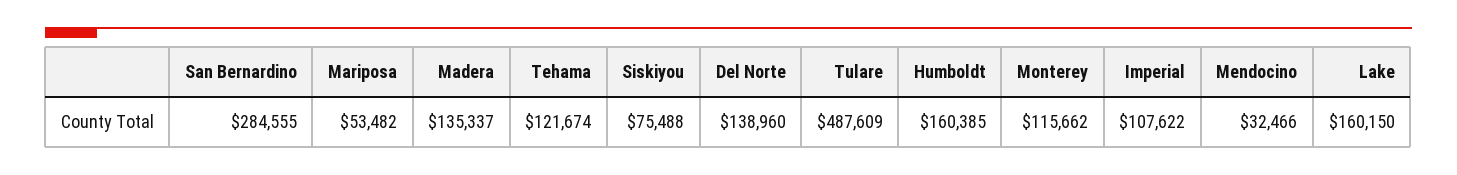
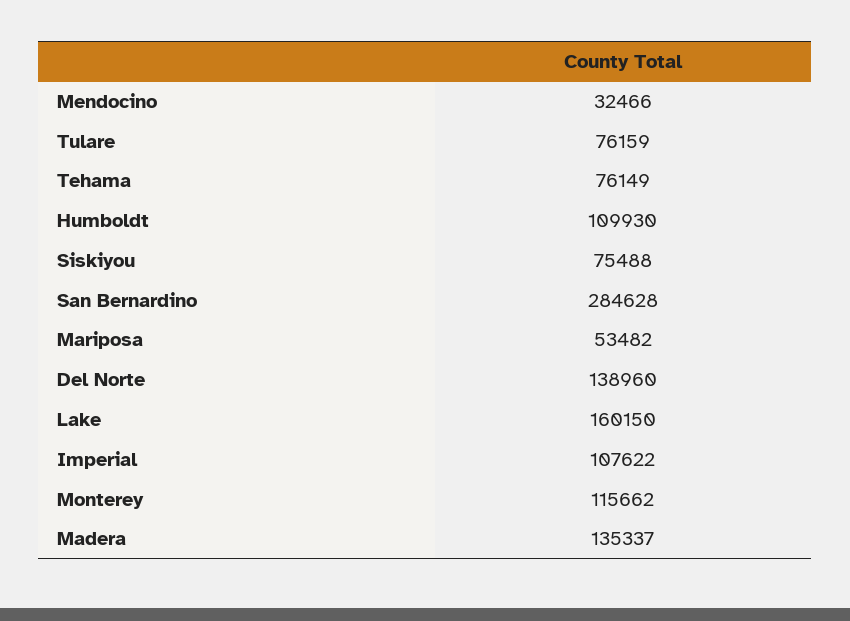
  {
-   "San Bernardino": 284555,
+   "San Bernardino": 284628,
    "Mariposa": 53482,
    "Madera": 135337,
-   "Tehama": 121674,
+   "Tehama": 76149,
    "Siskiyou": 75488,
    "Del Norte": 138960,
-   "Tulare": 487609,
+   "Tulare": 76159,
-   "Humboldt": 160385,
+   "Humboldt": 109930,
    "Monterey": 115662,
    "Imperial": 107622,
    "Mendocino": 32466,
    "Lake": 160150
  }

